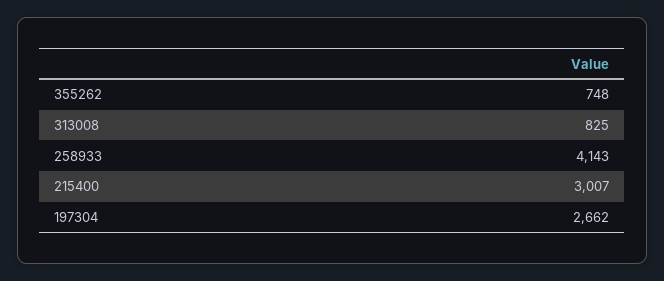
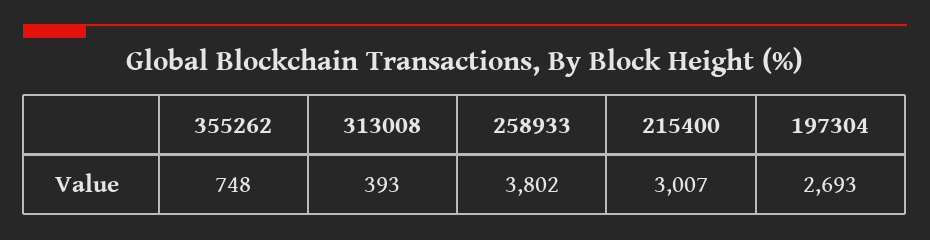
  {
    "355262": 748,
-   "313008": 825,
+   "313008": 393,
-   "258933": 4143,
+   "258933": 3802,
    "215400": 3007,
-   "197304": 2662
+   "197304": 2693
  }

